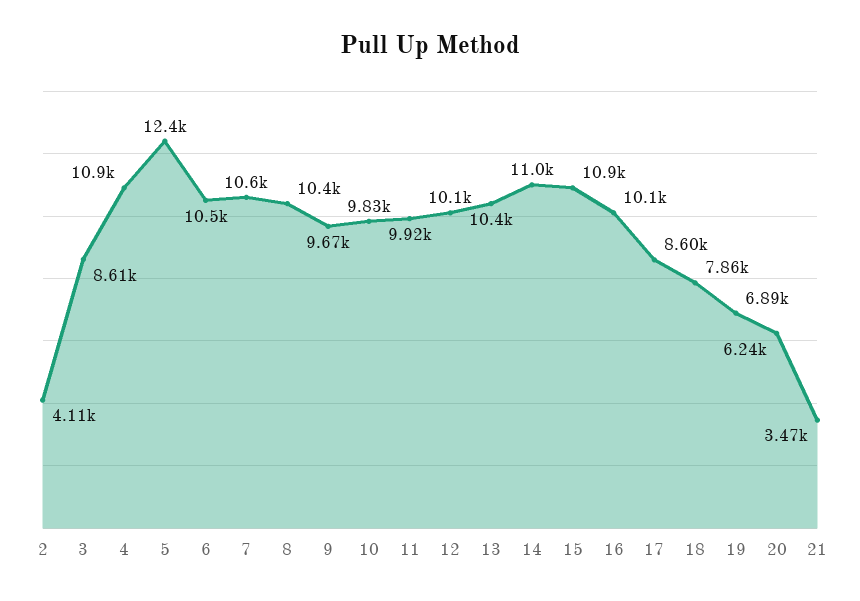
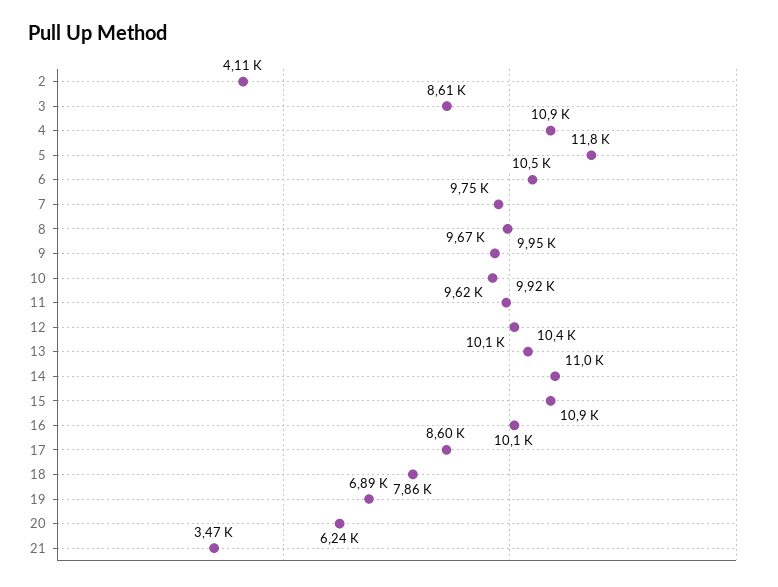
  {
    "2": 4110,
    "3": 8610,
    "4": 10900,
-   "5": 12400,
+   "5": 11800,
    "6": 10500,
-   "7": 10600,
+   "7": 9750,
-   "8": 10400,
+   "8": 9950,
    "9": 9670,
-   "10": 9830,
+   "10": 9620,
    "11": 9920,
    "12": 10100,
    "13": 10400,
    "14": 11000,
    "15": 10900,
    "16": 10100,
    "17": 8600,
    "18": 7860,
    "19": 6890,
    "20": 6240,
    "21": 3470
  }

